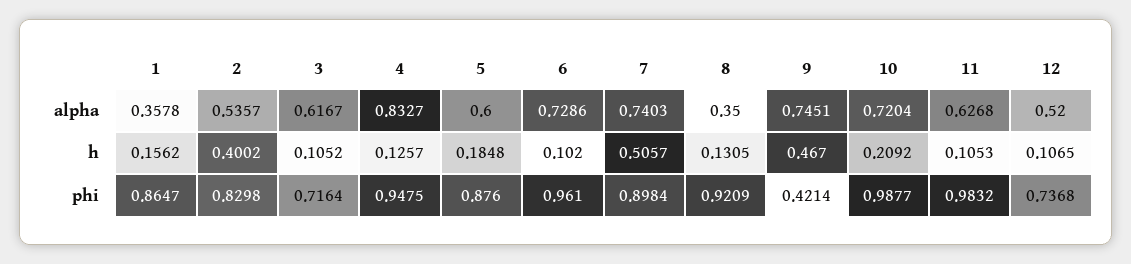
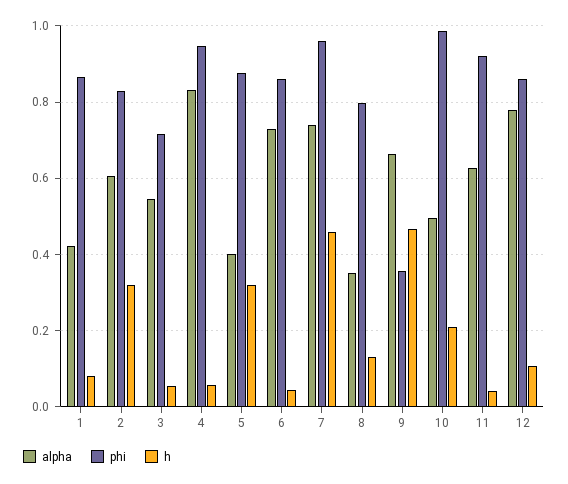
  {
    "alpha": {
-     "1": 0.3578,
+     "1": 0.42,
-     "2": 0.5357,
+     "2": 0.6,
-     "3": 0.6167,
+     "3": 0.54,
      "4": 0.8327,
-     "5": 0.6,
+     "5": 0.4,
      "6": 0.7286,
      "7": 0.7403,
      "8": 0.35,
-     "9": 0.7451,
+     "9": 0.66,
-     "10": 0.7204,
+     "10": 0.5,
      "11": 0.6268,
-     "12": 0.52
+     "12": 0.78
    },
    "h": {
-     "1": 0.1562,
+     "1": 0.08,
-     "2": 0.4002,
+     "2": 0.32,
-     "3": 0.1052,
+     "3": 0.06,
-     "4": 0.1257,
+     "4": 0.06,
-     "5": 0.1848,
+     "5": 0.32,
-     "6": 0.102,
+     "6": 0.04,
-     "7": 0.5057,
+     "7": 0.46,
      "8": 0.1305,
      "9": 0.467,
      "10": 0.2092,
-     "11": 0.1053,
+     "11": 0.04,
      "12": 0.1065
    },
    "phi": {
      "1": 0.8647,
      "2": 0.8298,
      "3": 0.7164,
      "4": 0.9475,
      "5": 0.876,
-     "6": 0.961,
+     "6": 0.86,
-     "7": 0.8984,
+     "7": 0.96,
-     "8": 0.9209,
+     "8": 0.8,
-     "9": 0.4214,
+     "9": 0.36,
      "10": 0.9877,
-     "11": 0.9832,
+     "11": 0.92,
-     "12": 0.7368
+     "12": 0.86
    }
  }

